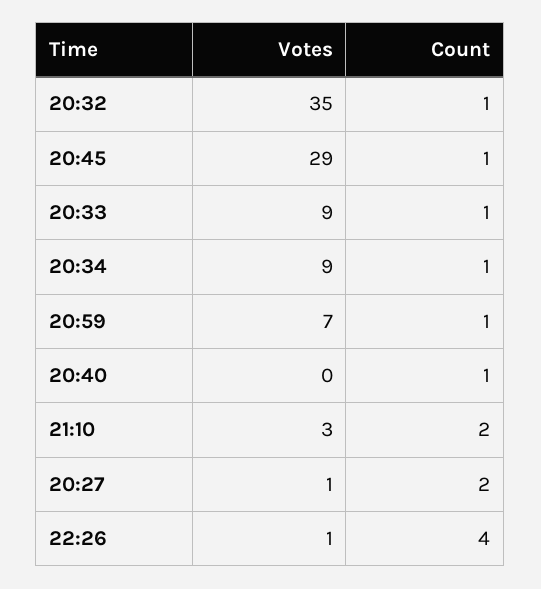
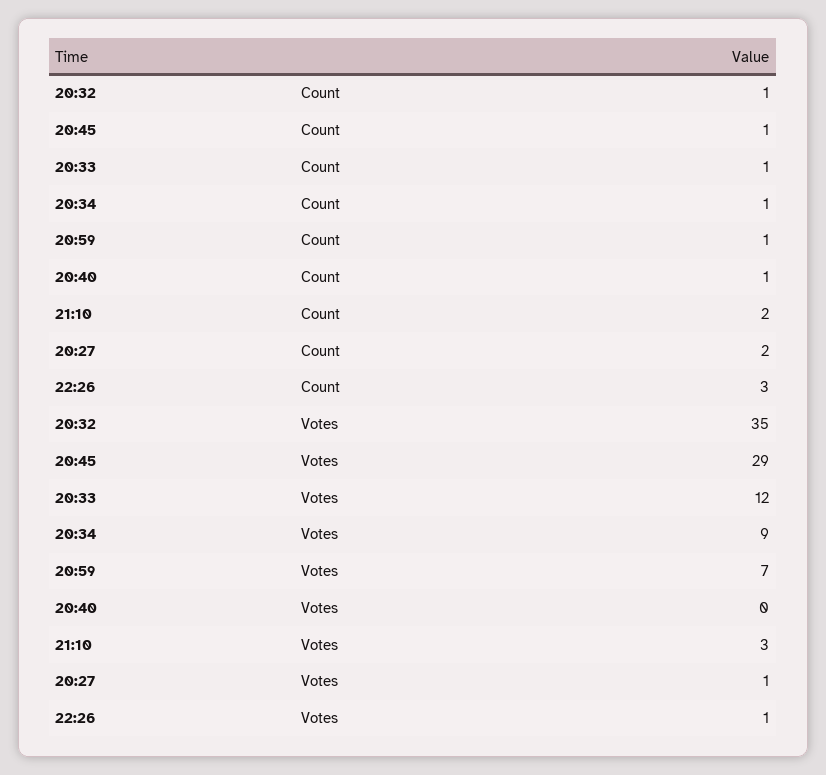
  {
    "Votes": {
      "20:32": 35,
      "20:45": 29,
-     "20:33": 9,
+     "20:33": 12,
      "20:34": 9,
      "20:59": 7,
      "20:40": 0,
      "21:10": 3,
      "20:27": 1,
      "22:26": 1
    },
    "Count": {
      "20:32": 1,
      "20:45": 1,
      "20:33": 1,
      "20:34": 1,
      "20:59": 1,
      "20:40": 1,
      "21:10": 2,
      "20:27": 2,
-     "22:26": 4
+     "22:26": 3
    }
  }

